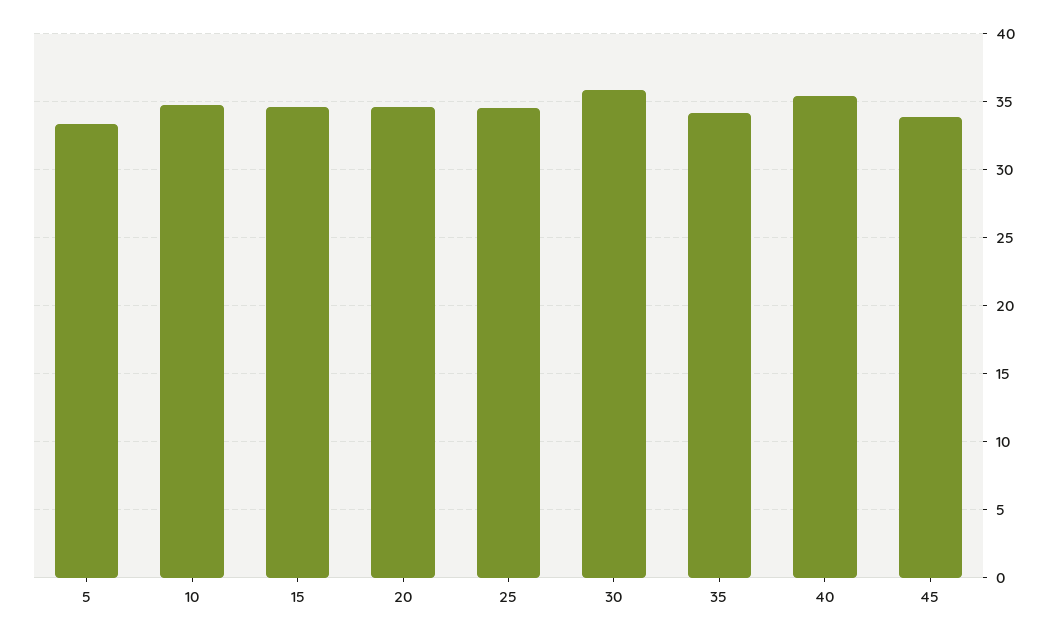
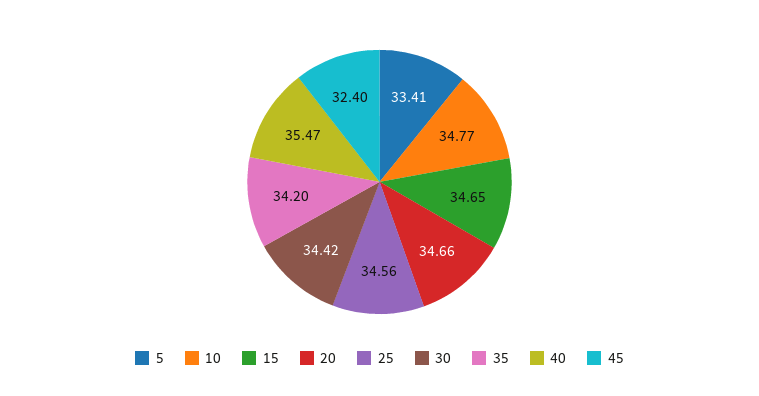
  {
    "5": 33.41,
    "10": 34.77,
    "15": 34.65,
    "20": 34.66,
    "25": 34.56,
-   "30": 36,
+   "30": 34.42,
    "35": 34.2,
    "40": 35.47,
-   "45": 34
+   "45": 32.4
  }

